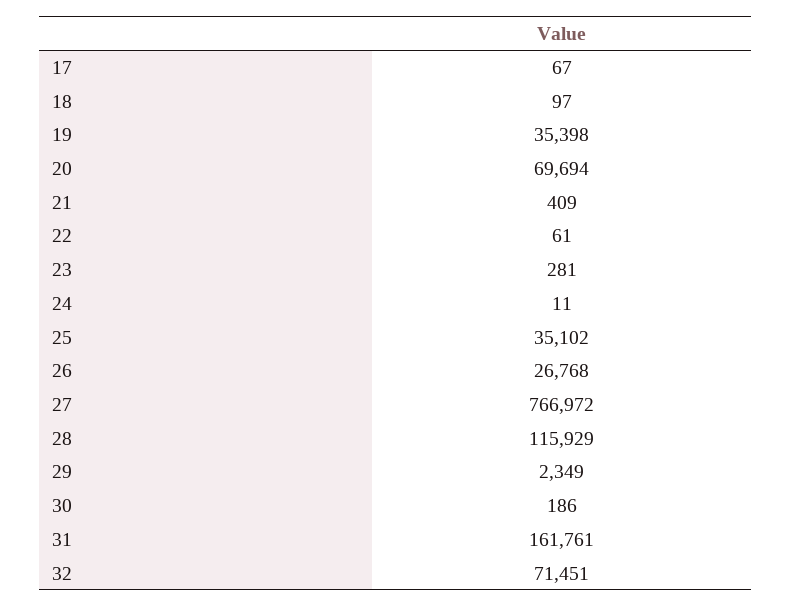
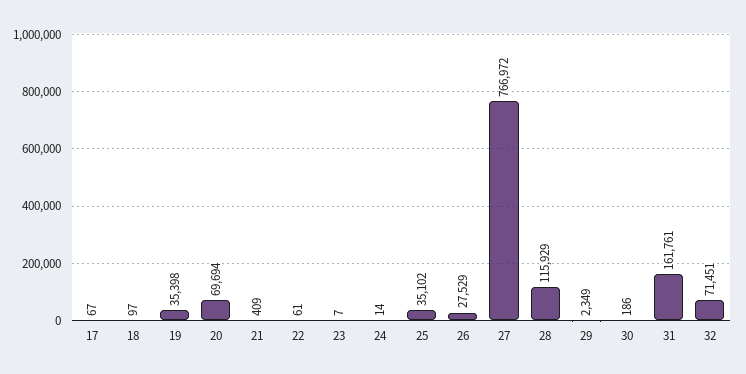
  {
    "17": 67,
    "18": 97,
    "19": 35398,
    "20": 69694,
    "21": 409,
    "22": 61,
-   "23": 281,
+   "23": 7,
-   "24": 11,
+   "24": 14,
    "25": 35102,
-   "26": 26768,
+   "26": 27529,
    "27": 766972,
    "28": 115929,
    "29": 2349,
    "30": 186,
    "31": 161761,
    "32": 71451
  }

